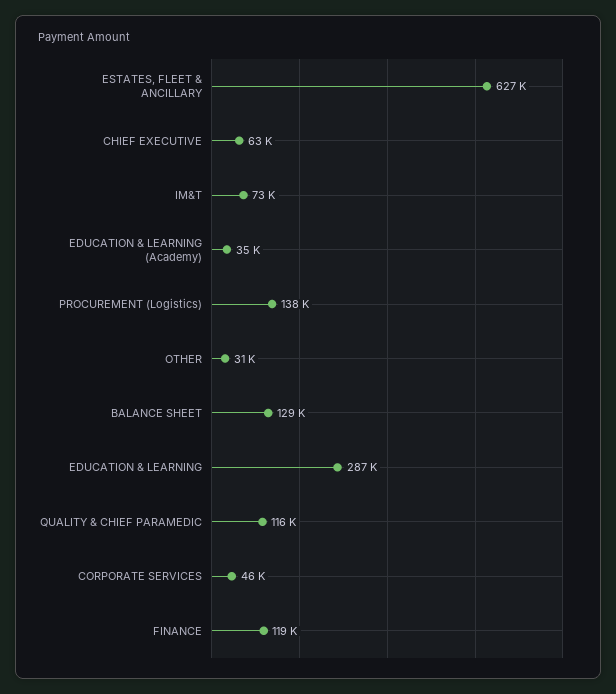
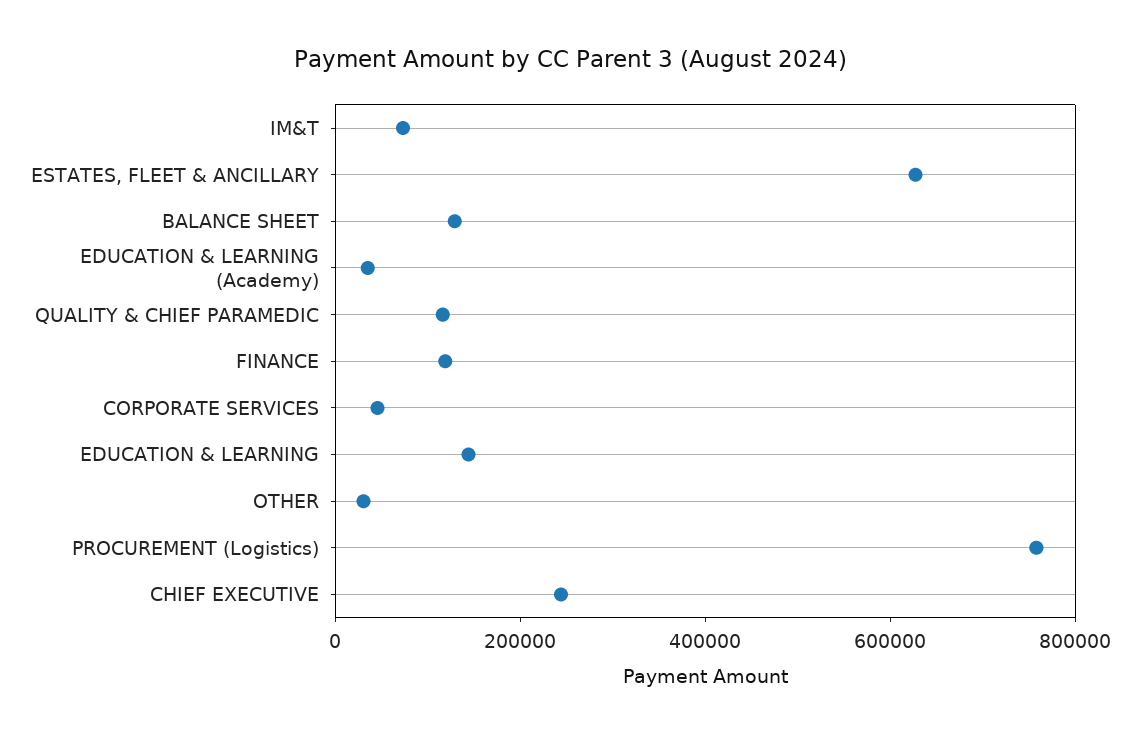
  {
    "ESTATES, FLEET & ANCILLARY": 627000,
-   "CHIEF EXECUTIVE": 63000,
+   "CHIEF EXECUTIVE": 250000,
    "IM&T": 73000,
    "EDUCATION & LEARNING (Academy)": 35000,
-   "PROCUREMENT (Logistics)": 138000,
+   "PROCUREMENT (Logistics)": 750000,
    "OTHER": 31000,
    "BALANCE SHEET": 129000,
-   "EDUCATION & LEARNING": 287000,
+   "EDUCATION & LEARNING": 150000,
    "QUALITY & CHIEF PARAMEDIC": 116000,
    "CORPORATE SERVICES": 46000,
    "FINANCE": 119000
  }

